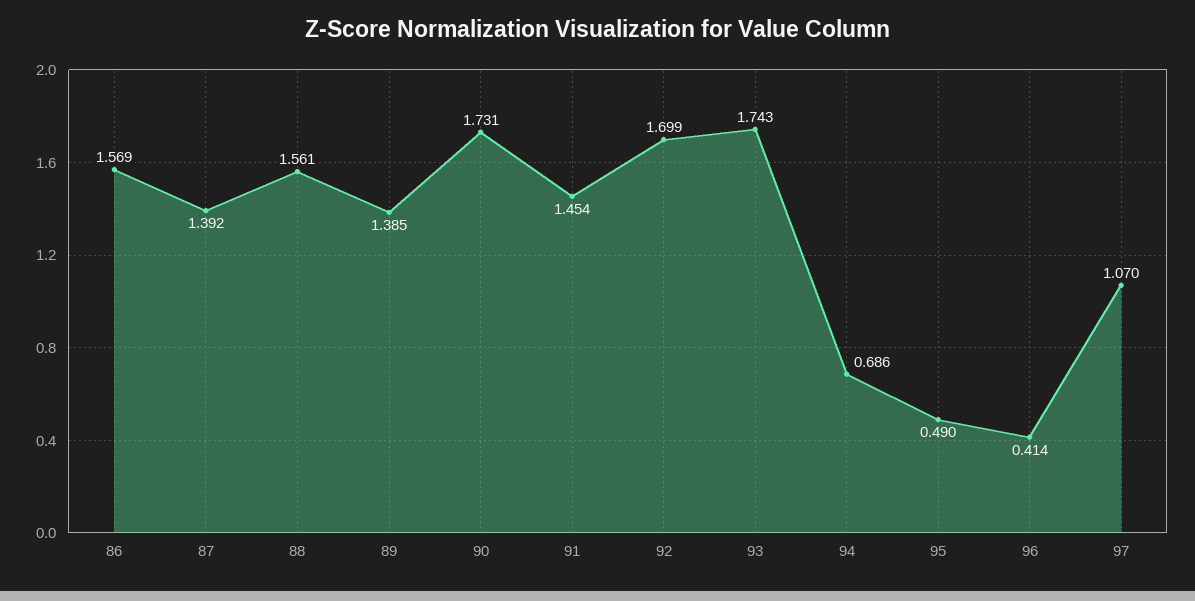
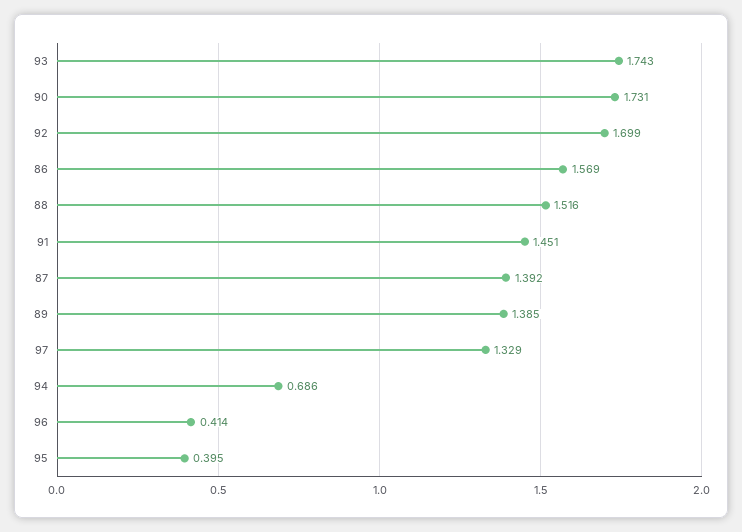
  {
    "86": 1.569,
    "87": 1.392,
-   "88": 1.561,
+   "88": 1.516,
    "89": 1.385,
    "90": 1.731,
-   "91": 1.454,
+   "91": 1.451,
    "92": 1.699,
    "93": 1.743,
    "94": 0.686,
-   "95": 0.49,
+   "95": 0.395,
    "96": 0.414,
-   "97": 1.07
+   "97": 1.329
  }

